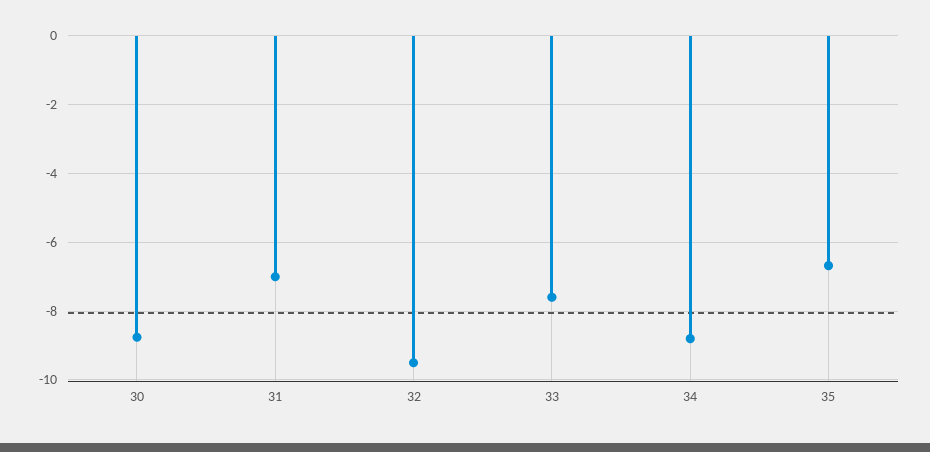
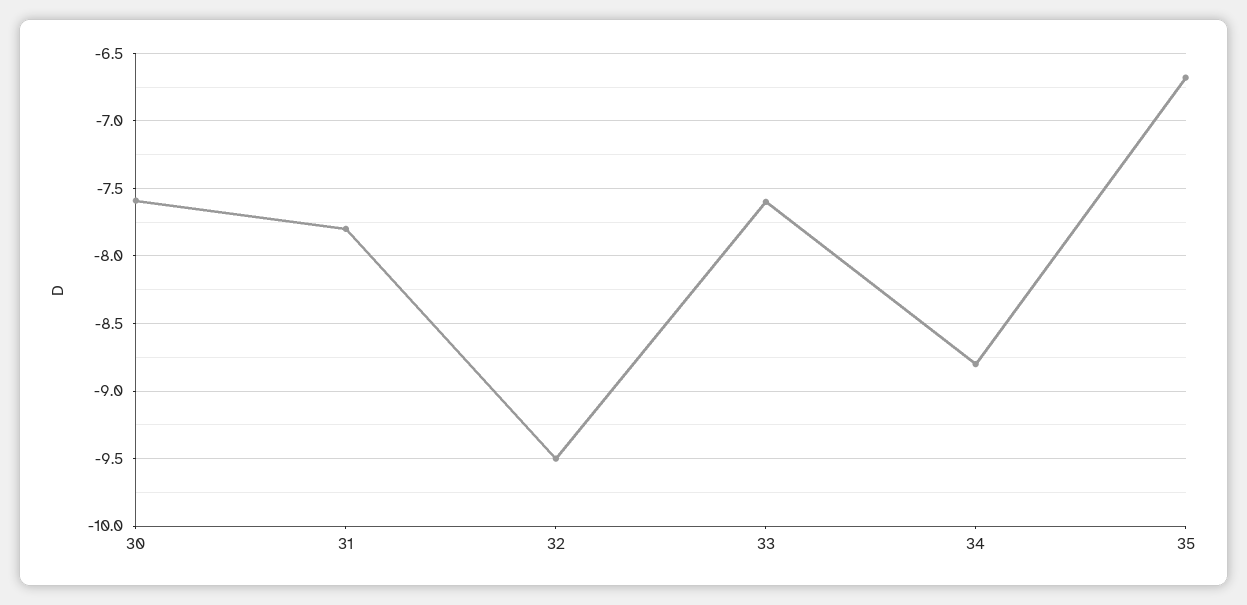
  {
-   "30": -8.8,
+   "30": -7.6,
-   "31": -7,
+   "31": -7.8,
    "32": -9.5,
    "33": -7.6,
    "34": -8.8,
    "35": -6.7
  }

